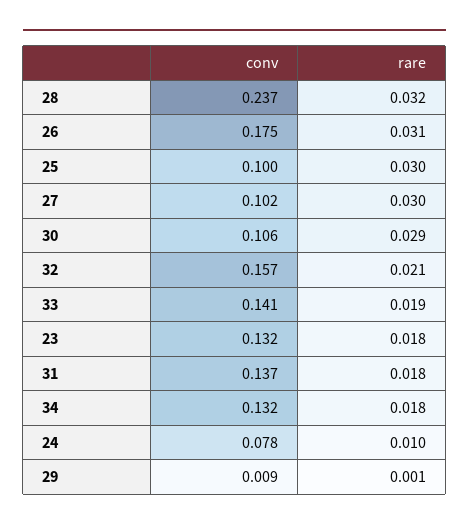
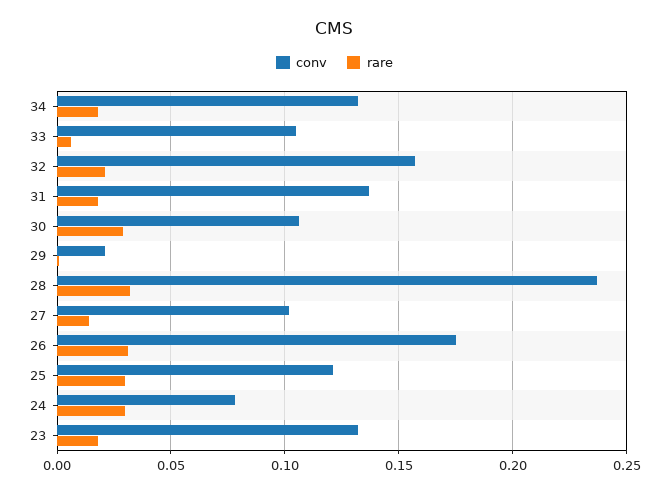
  {
    "conv": {
      "28": 0.237,
      "26": 0.175,
-     "25": 0.1,
+     "25": 0.12,
      "27": 0.102,
      "30": 0.106,
      "32": 0.157,
-     "33": 0.141,
+     "33": 0.105,
      "23": 0.132,
      "31": 0.137,
      "34": 0.132,
      "24": 0.078,
-     "29": 0.009
+     "29": 0.02
    },
    "rare": {
      "28": 0.032,
      "26": 0.031,
      "25": 0.03,
-     "27": 0.03,
+     "27": 0.015,
      "30": 0.029,
      "32": 0.021,
-     "33": 0.019,
+     "33": 0.005,
      "23": 0.018,
      "31": 0.018,
      "34": 0.018,
-     "24": 0.01,
+     "24": 0.03,
      "29": 0.001
    }
  }

